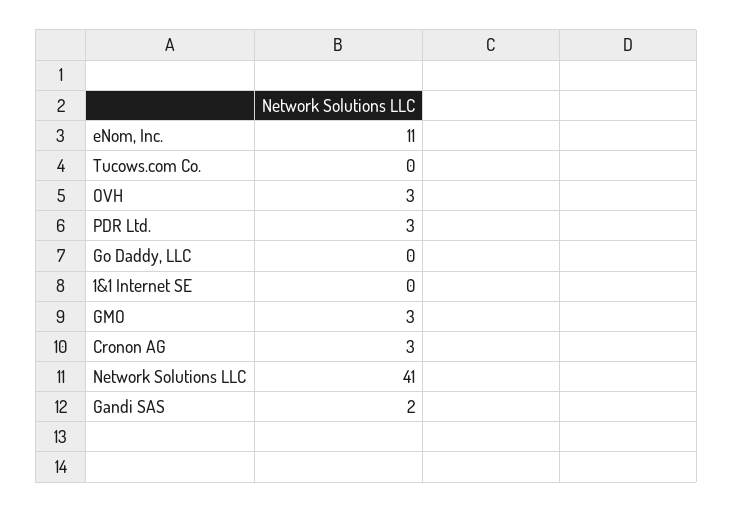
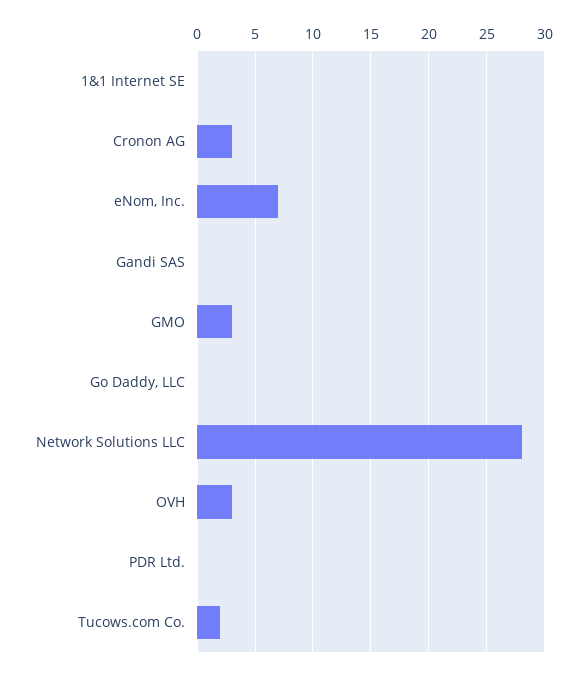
  {
-   "eNom, Inc.": 11,
+   "eNom, Inc.": 7,
-   "Tucows.com Co.": 0,
+   "Tucows.com Co.": 2,
    "OVH": 3,
-   "PDR Ltd.": 3,
+   "PDR Ltd.": 0,
    "Go Daddy, LLC": 0,
    "1&1 Internet SE": 0,
    "GMO": 3,
    "Cronon AG": 3,
-   "Network Solutions LLC": 41,
+   "Network Solutions LLC": 28,
-   "Gandi SAS": 2
+   "Gandi SAS": 0
  }

